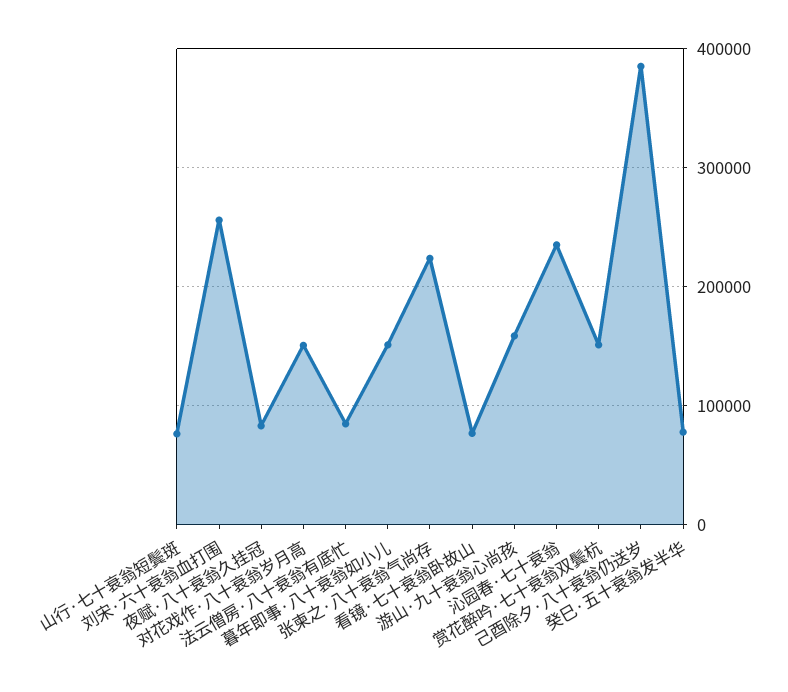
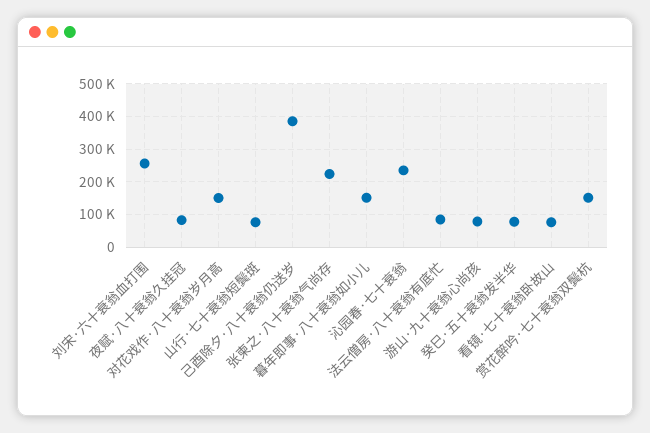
  {
    "山行·七十衰翁短鬓斑": 80000,
    "刘宋·六十衰翁血打围": 260000,
    "夜赋·八十衰翁久挂冠": 80000,
    "对花戏作·八十衰翁岁月高": 150000,
    "法云僧房·八十衰翁有底忙": 80000,
    "暮年即事·八十衰翁如小儿": 150000,
    "张柬之·八十衰翁气尚存": 220000,
    "看镜·七十衰翁卧故山": 80000,
-   "游山·九十衰翁心尚孩": 160000,
+   "游山·九十衰翁心尚孩": 80000,
    "沁园春·七十衰翁": 240000,
    "赏花醉吟·七十衰翁双鬓杭": 150000,
    "己酉除夕·八十衰翁仍送岁": 390000,
    "癸巳·五十衰翁发半华": 80000
  }

